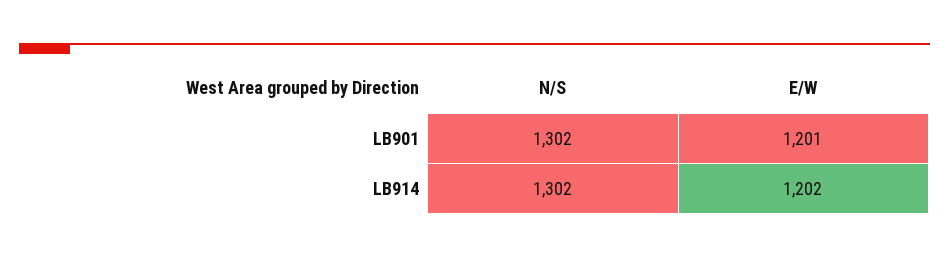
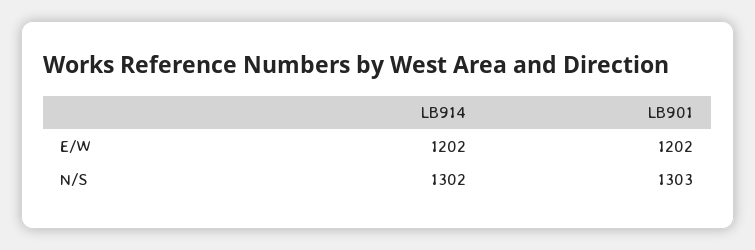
  {
    "N/S": {
-     "LB901": 1302,
+     "LB901": 1303,
      "LB914": 1302
    },
    "E/W": {
-     "LB901": 1201,
+     "LB901": 1202,
      "LB914": 1202
    }
  }

